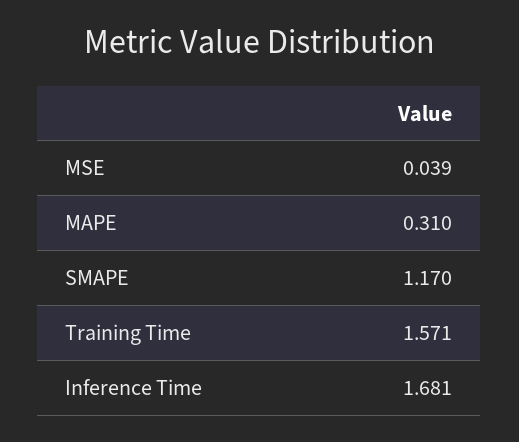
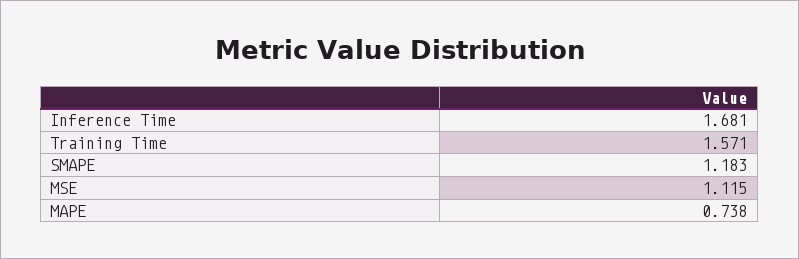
  {
-   "MSE": 0.039,
+   "MSE": 1.115,
-   "MAPE": 0.31,
+   "MAPE": 0.738,
-   "SMAPE": 1.17,
+   "SMAPE": 1.183,
    "Training Time": 1.571,
    "Inference Time": 1.681
  }

